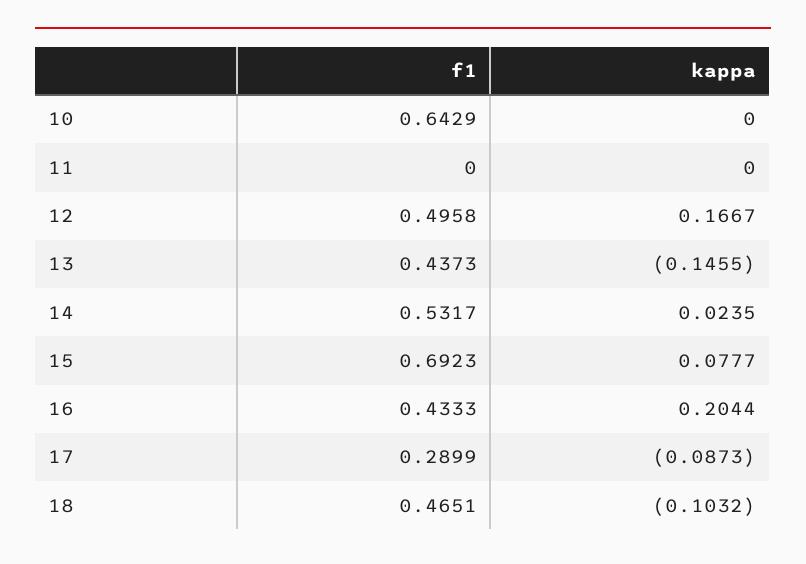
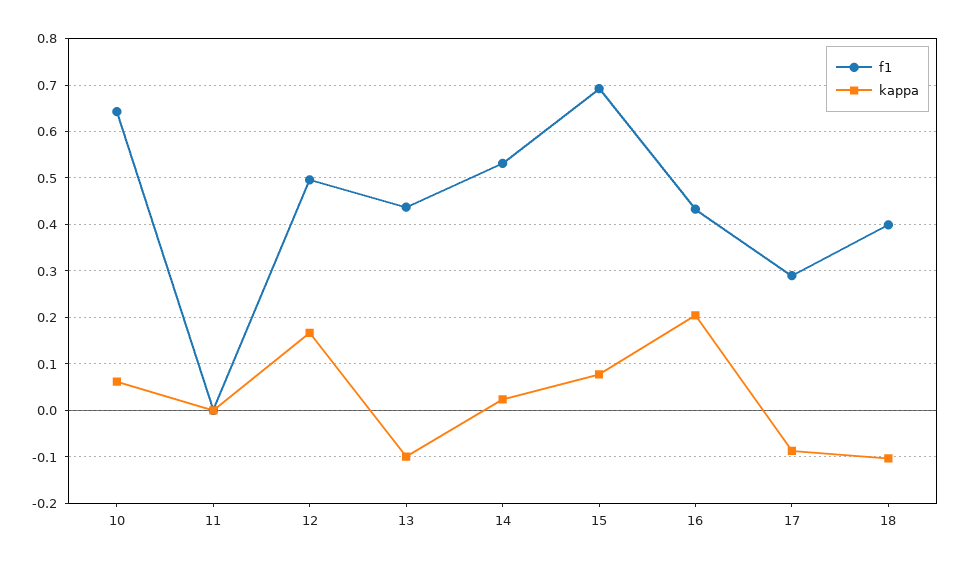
  {
    "f1": {
      "10": 0.6429,
      "11": 0,
      "12": 0.4958,
      "13": 0.4373,
      "14": 0.5317,
      "15": 0.6923,
      "16": 0.4333,
      "17": 0.2899,
-     "18": 0.4651
+     "18": 0.4
    },
    "kappa": {
-     "10": 0,
+     "10": 0.06,
      "11": 0,
      "12": 0.1667,
-     "13": -0.1455,
+     "13": -0.1,
      "14": 0.0235,
      "15": 0.0777,
      "16": 0.2044,
      "17": -0.0873,
      "18": -0.1032
    }
  }

